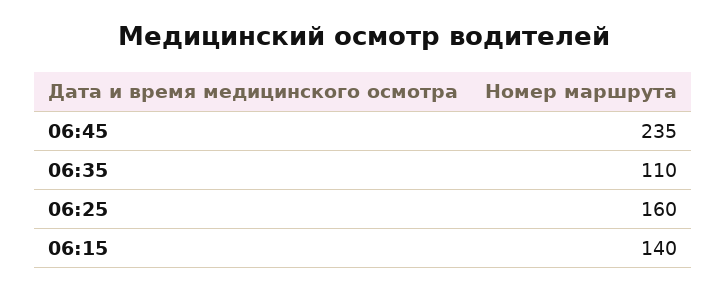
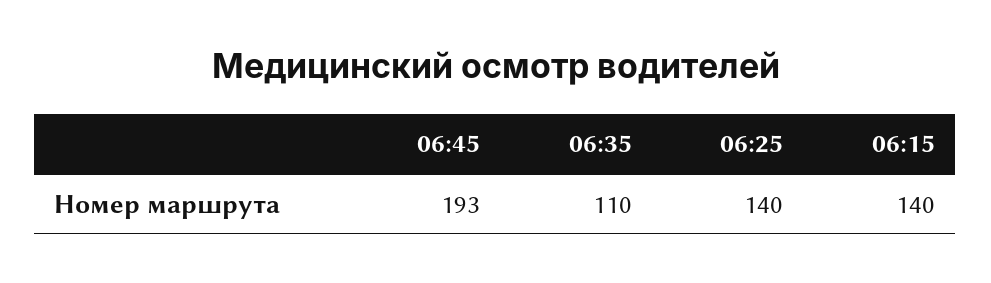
  {
-   "06:45": 235,
+   "06:45": 193,
    "06:35": 110,
-   "06:25": 160,
+   "06:25": 140,
    "06:15": 140
  }

